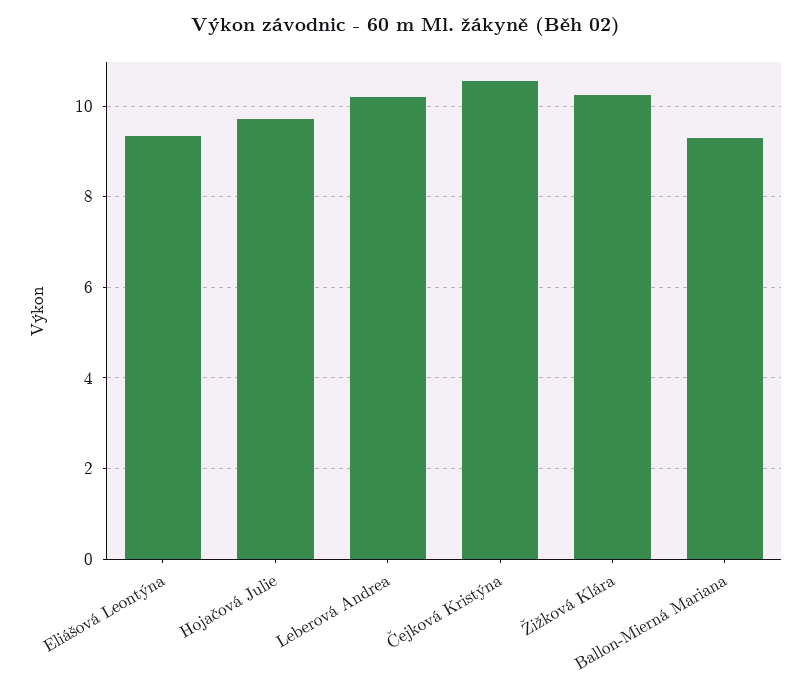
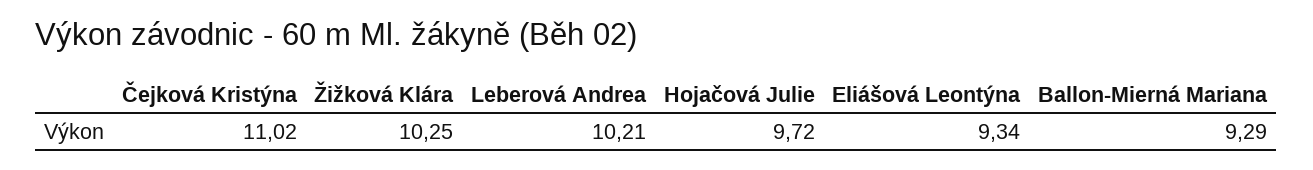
  {
    "Eliášová Leontýna": 9.34,
    "Hojačová Julie": 9.72,
    "Leberová Andrea": 10.21,
-   "Čejková Kristýna": 10.6,
+   "Čejková Kristýna": 11.02,
    "Žižková Klára": 10.25,
    "Ballon-Mierná Mariana": 9.29
  }

